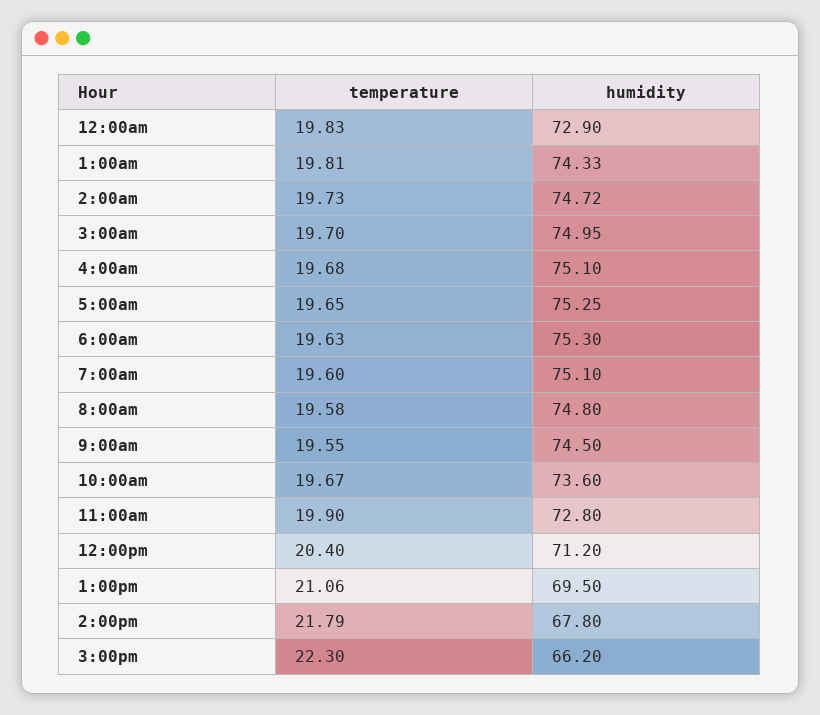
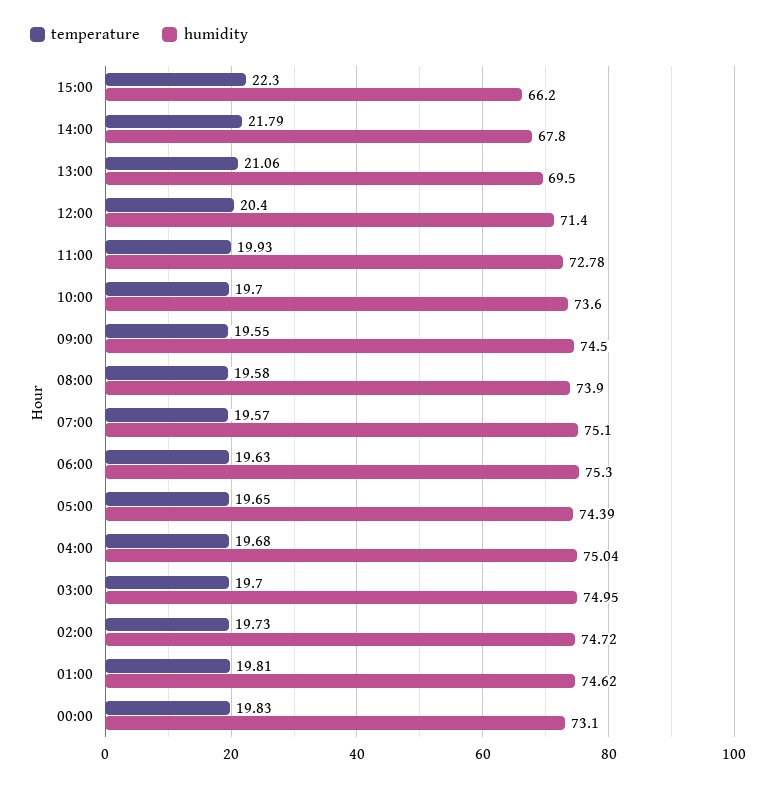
  {
    "temperature": {
      "12:00am": 19.83,
      "1:00am": 19.81,
      "2:00am": 19.73,
      "3:00am": 19.7,
      "4:00am": 19.68,
      "5:00am": 19.65,
      "6:00am": 19.63,
-     "7:00am": 19.6,
+     "7:00am": 19.57,
      "8:00am": 19.58,
      "9:00am": 19.55,
-     "10:00am": 19.67,
+     "10:00am": 19.7,
-     "11:00am": 19.9,
+     "11:00am": 19.93,
      "12:00pm": 20.4,
      "1:00pm": 21.06,
      "2:00pm": 21.79,
      "3:00pm": 22.3
    },
    "humidity": {
-     "12:00am": 72.9,
+     "12:00am": 73.1,
-     "1:00am": 74.33,
+     "1:00am": 74.62,
      "2:00am": 74.72,
      "3:00am": 74.95,
-     "4:00am": 75.1,
+     "4:00am": 75.04,
-     "5:00am": 75.25,
+     "5:00am": 74.39,
      "6:00am": 75.3,
      "7:00am": 75.1,
-     "8:00am": 74.8,
+     "8:00am": 73.9,
      "9:00am": 74.5,
      "10:00am": 73.6,
-     "11:00am": 72.8,
+     "11:00am": 72.78,
-     "12:00pm": 71.2,
+     "12:00pm": 71.4,
      "1:00pm": 69.5,
      "2:00pm": 67.8,
      "3:00pm": 66.2
    }
  }

